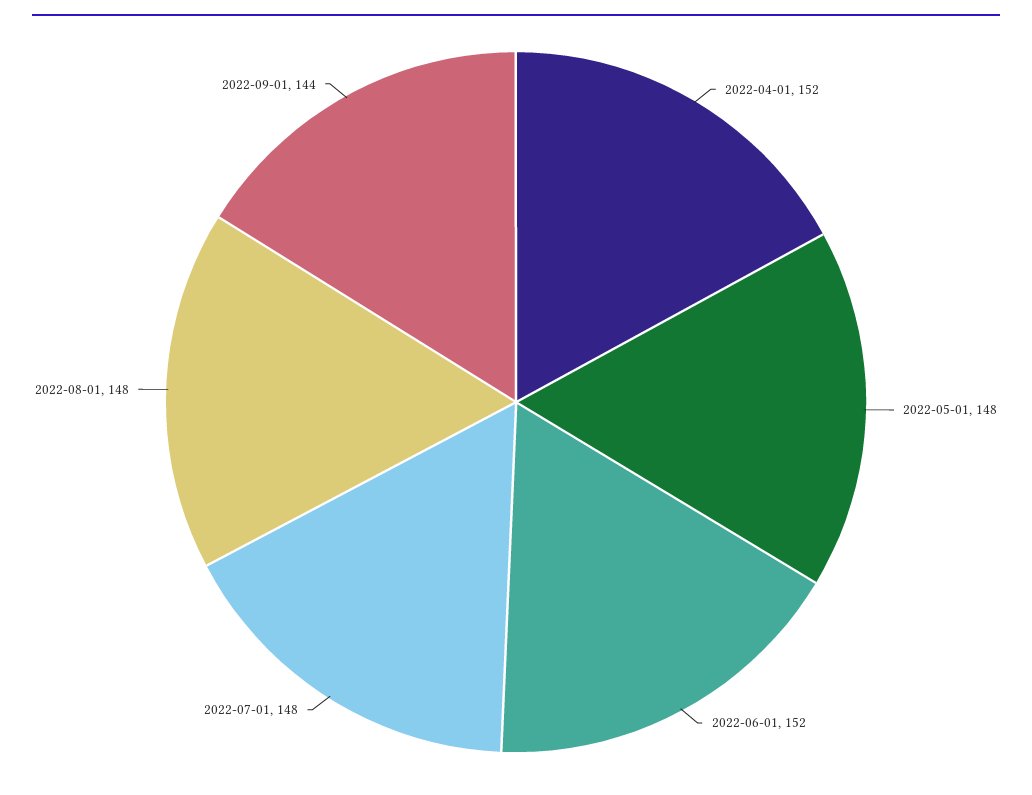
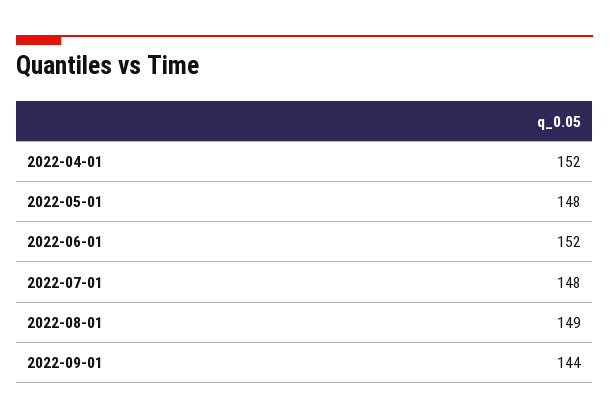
  {
    "2022-04-01": 152,
    "2022-05-01": 148,
    "2022-06-01": 152,
    "2022-07-01": 148,
-   "2022-08-01": 148,
+   "2022-08-01": 149,
    "2022-09-01": 144
  }

